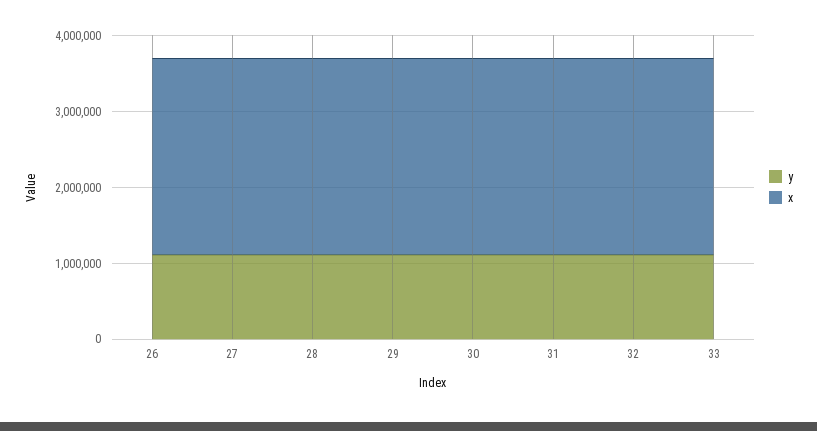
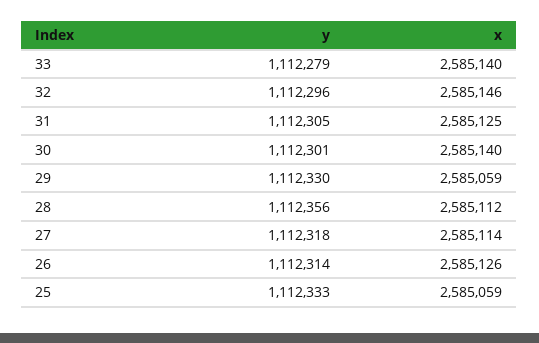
  {
    "y": {
      "26": 1112314,
      "27": 1112318,
      "28": 1112356,
      "29": 1112330,
      "30": 1112301,
      "31": 1112305,
      "32": 1112296,
-     "33": 1112279
+     "33": 1112279,
+     "25": 1112333
    },
    "x": {
      "26": 2585126,
      "27": 2585114,
      "28": 2585112,
      "29": 2585059,
      "30": 2585140,
      "31": 2585125,
      "32": 2585146,
-     "33": 2585140
+     "33": 2585140,
+     "25": 2585059
    }
  }

